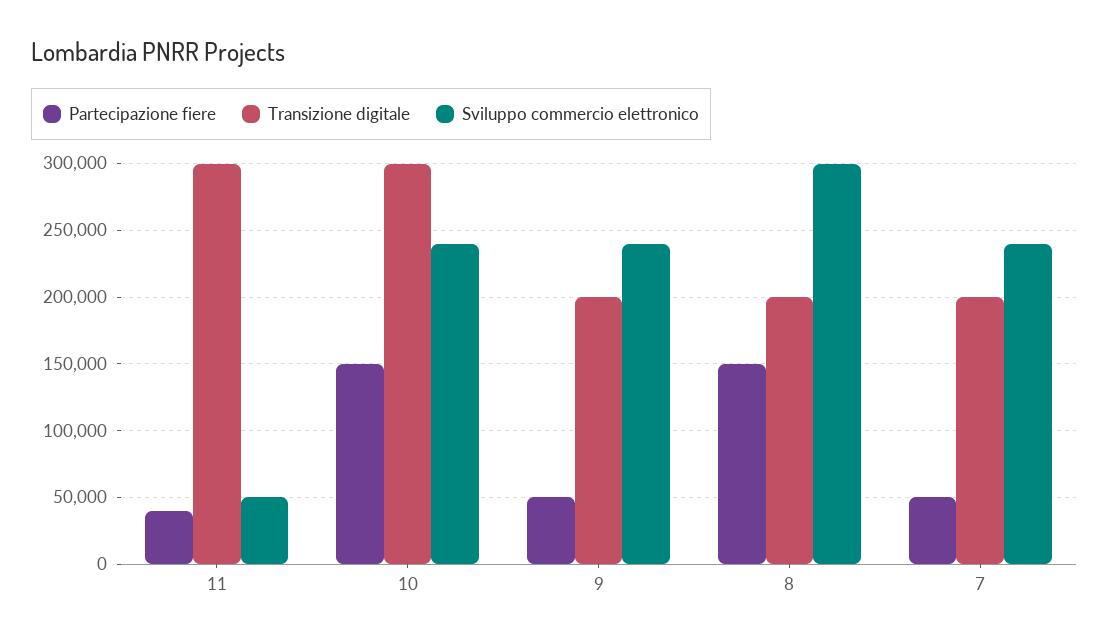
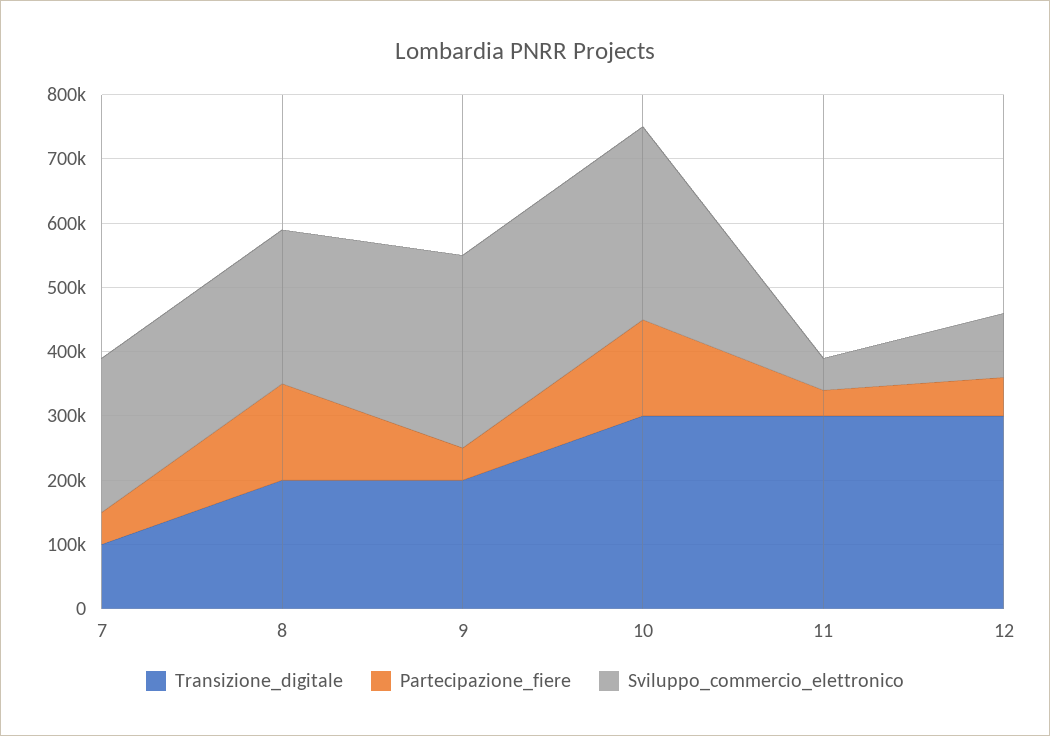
  {
    "Partecipazione fiere": {
      "11": 40000,
      "10": 150000,
      "9": 50000,
      "8": 150000,
-     "7": 50000
+     "7": 50000,
+     "12": 60000
    },
    "Transizione digitale": {
      "11": 300000,
      "10": 300000,
      "9": 200000,
      "8": 200000,
-     "7": 200000
+     "7": 100000,
+     "12": 300000
    },
    "Sviluppo commercio elettronico": {
      "11": 50000,
-     "10": 240000,
+     "10": 300000,
-     "9": 240000,
+     "9": 300000,
-     "8": 300000,
+     "8": 240000,
-     "7": 240000
+     "7": 240000,
+     "12": 100000
    }
  }

